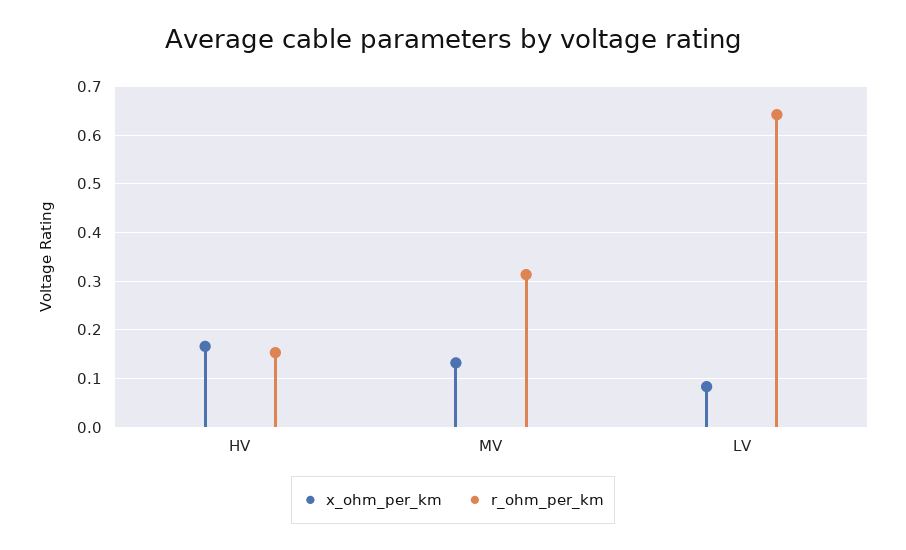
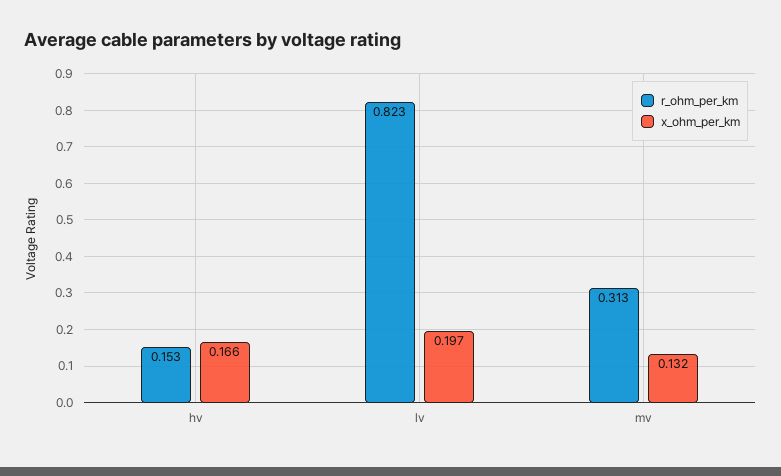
  {
    "x_ohm_per_km": {
      "HV": 0.166,
      "MV": 0.132,
-     "LV": 0.08
+     "LV": 0.197
    },
    "r_ohm_per_km": {
      "HV": 0.153,
      "MV": 0.313,
-     "LV": 0.64
+     "LV": 0.823
    }
  }

